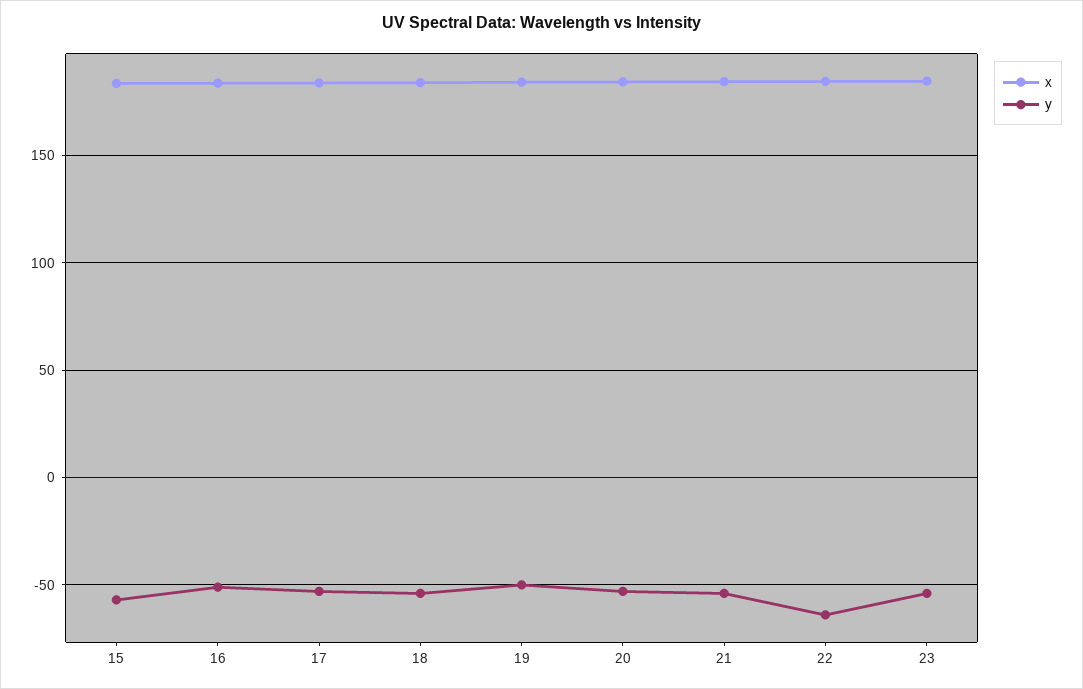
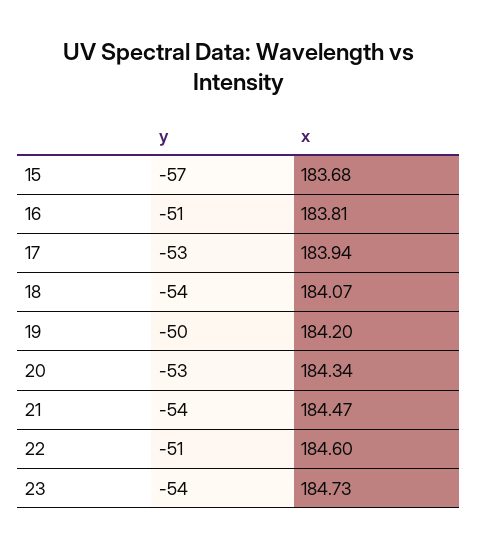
  {
    "x": {
      "15": 183.68,
      "16": 183.81,
      "17": 183.94,
      "18": 184.07,
      "19": 184.2,
      "20": 184.34,
      "21": 184.47,
      "22": 184.6,
      "23": 184.73
    },
    "y": {
      "15": -57,
      "16": -51,
      "17": -53,
      "18": -54,
      "19": -50,
      "20": -53,
      "21": -54,
-     "22": -65,
+     "22": -51,
      "23": -54
    }
  }

